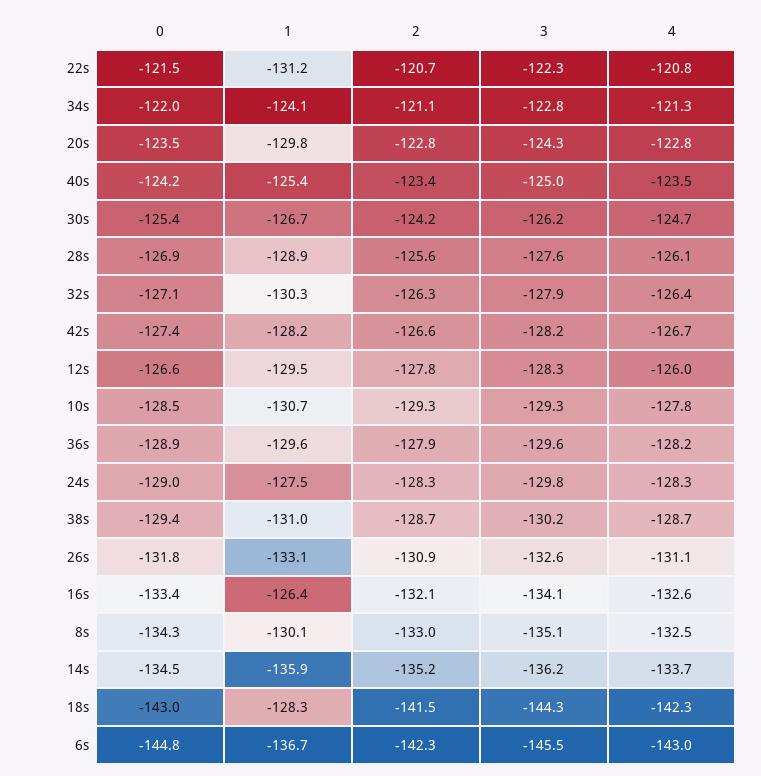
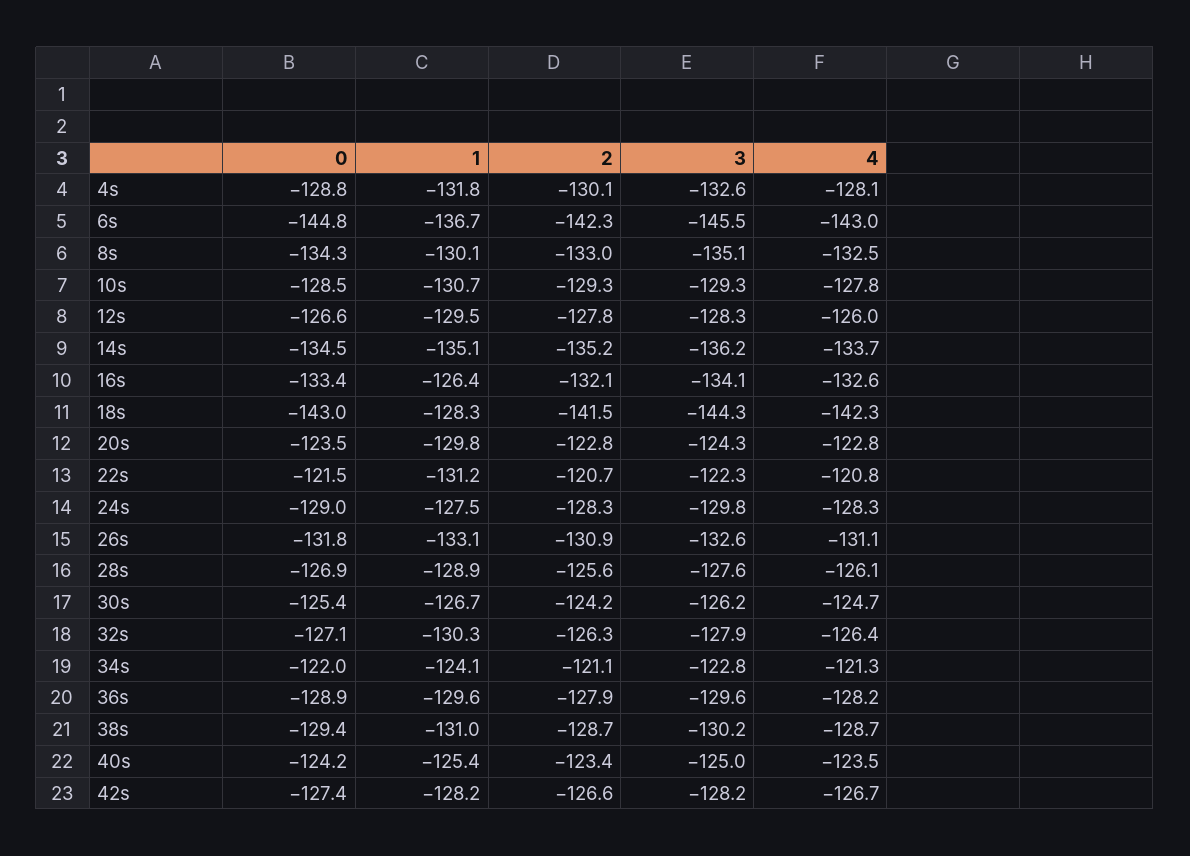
  {
    "0": {
      "22s": -121.5,
      "34s": -122,
      "20s": -123.5,
      "40s": -124.2,
      "30s": -125.4,
      "28s": -126.9,
      "32s": -127.1,
      "42s": -127.4,
      "12s": -126.6,
      "10s": -128.5,
      "36s": -128.9,
      "24s": -129,
      "38s": -129.4,
      "26s": -131.8,
      "16s": -133.4,
      "8s": -134.3,
      "14s": -134.5,
      "18s": -143,
-     "6s": -144.8
+     "6s": -144.8,
+     "4s": -128.8
    },
    "1": {
      "22s": -131.2,
      "34s": -124.1,
      "20s": -129.8,
      "40s": -125.4,
      "30s": -126.7,
      "28s": -128.9,
      "32s": -130.3,
      "42s": -128.2,
      "12s": -129.5,
      "10s": -130.7,
      "36s": -129.6,
      "24s": -127.5,
      "38s": -131,
      "26s": -133.1,
      "16s": -126.4,
      "8s": -130.1,
-     "14s": -135.9,
+     "14s": -135.1,
      "18s": -128.3,
-     "6s": -136.7
+     "6s": -136.7,
+     "4s": -131.8
    },
    "2": {
      "22s": -120.7,
      "34s": -121.1,
      "20s": -122.8,
      "40s": -123.4,
      "30s": -124.2,
      "28s": -125.6,
      "32s": -126.3,
      "42s": -126.6,
      "12s": -127.8,
      "10s": -129.3,
      "36s": -127.9,
      "24s": -128.3,
      "38s": -128.7,
      "26s": -130.9,
      "16s": -132.1,
      "8s": -133,
      "14s": -135.2,
      "18s": -141.5,
-     "6s": -142.3
+     "6s": -142.3,
+     "4s": -130.1
    },
    "3": {
      "22s": -122.3,
      "34s": -122.8,
      "20s": -124.3,
      "40s": -125,
      "30s": -126.2,
      "28s": -127.6,
      "32s": -127.9,
      "42s": -128.2,
      "12s": -128.3,
      "10s": -129.3,
      "36s": -129.6,
      "24s": -129.8,
      "38s": -130.2,
      "26s": -132.6,
      "16s": -134.1,
      "8s": -135.1,
      "14s": -136.2,
      "18s": -144.3,
-     "6s": -145.5
+     "6s": -145.5,
+     "4s": -132.6
    },
    "4": {
      "22s": -120.8,
      "34s": -121.3,
      "20s": -122.8,
      "40s": -123.5,
      "30s": -124.7,
      "28s": -126.1,
      "32s": -126.4,
      "42s": -126.7,
      "12s": -126,
      "10s": -127.8,
      "36s": -128.2,
      "24s": -128.3,
      "38s": -128.7,
      "26s": -131.1,
      "16s": -132.6,
      "8s": -132.5,
      "14s": -133.7,
      "18s": -142.3,
-     "6s": -143
+     "6s": -143,
+     "4s": -128.1
    }
  }

